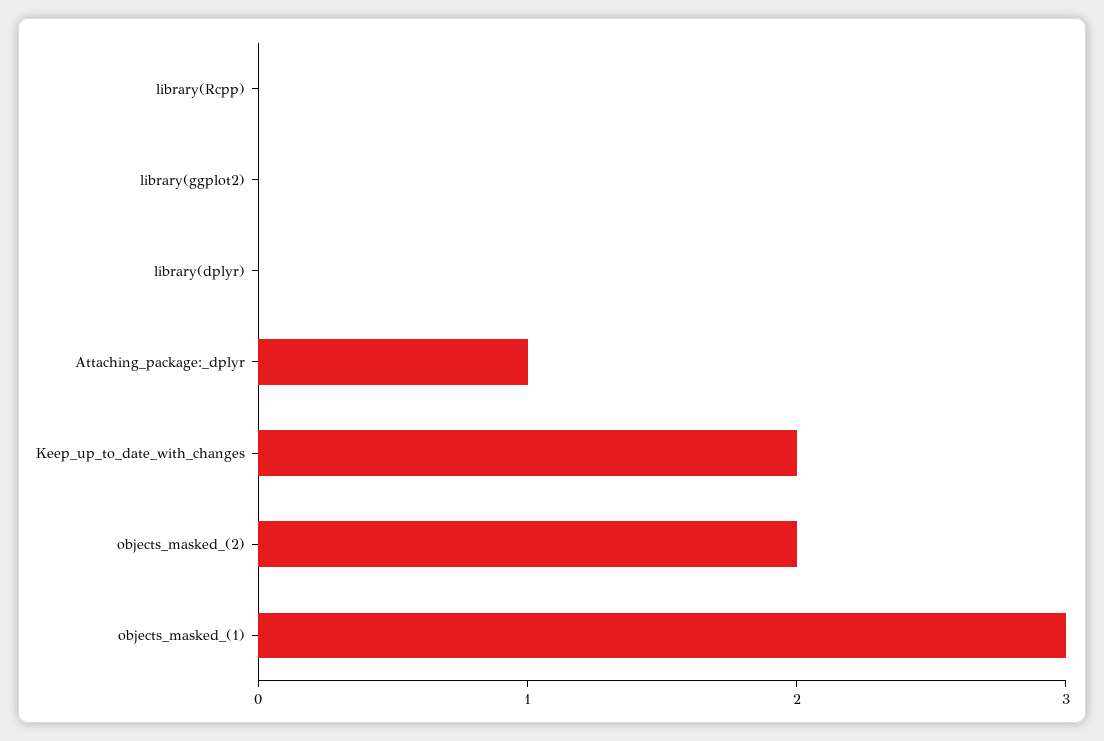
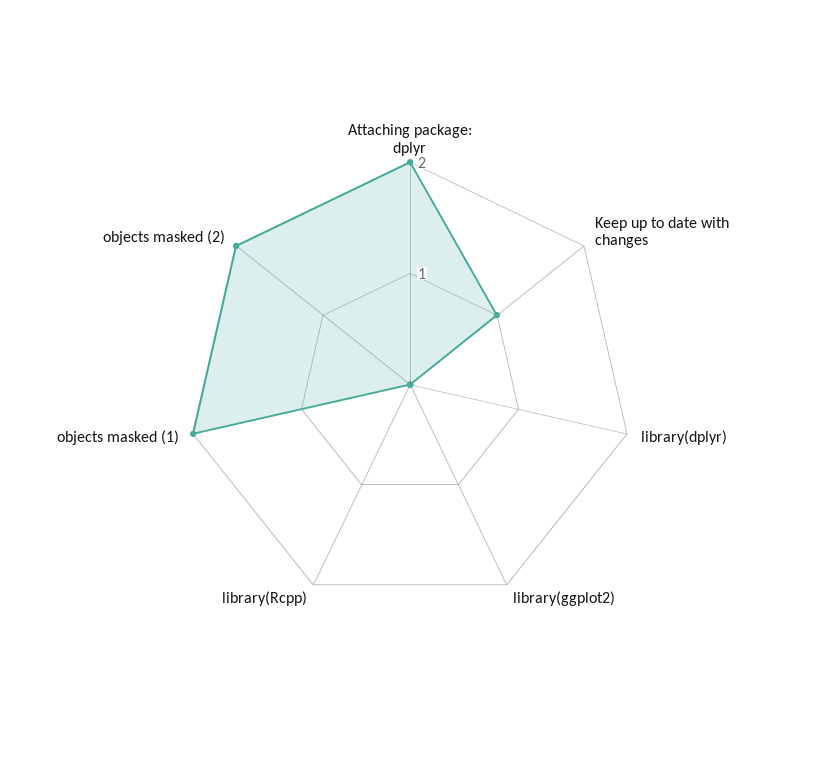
  {
    "library(Rcpp)": 0,
    "library(ggplot2)": 0,
    "library(dplyr)": 0,
-   "Attaching_package:_dplyr": 1,
+   "Attaching_package:_dplyr": 2,
-   "Keep_up_to_date_with_changes": 2,
+   "Keep_up_to_date_with_changes": 1,
    "objects_masked_(2)": 2,
-   "objects_masked_(1)": 3
+   "objects_masked_(1)": 2
  }

